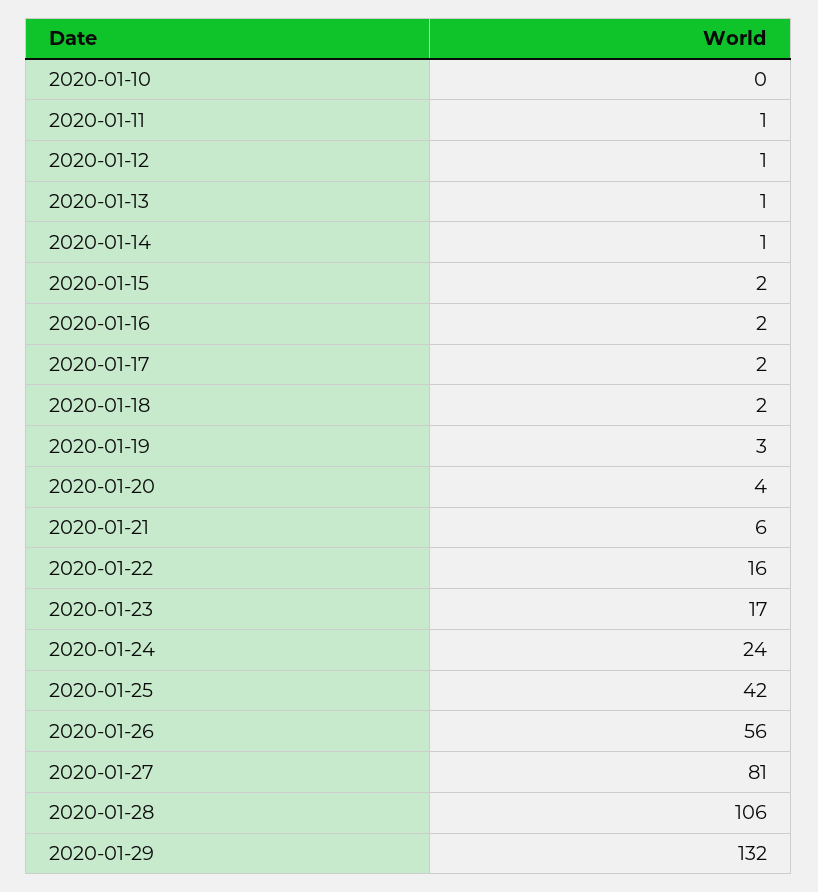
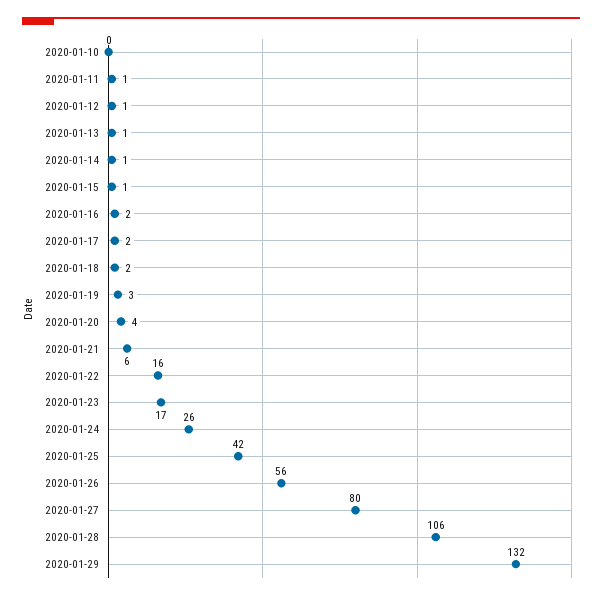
  {
    "2020-01-10": 0,
    "2020-01-11": 1,
    "2020-01-12": 1,
    "2020-01-13": 1,
    "2020-01-14": 1,
-   "2020-01-15": 2,
+   "2020-01-15": 1,
    "2020-01-16": 2,
    "2020-01-17": 2,
    "2020-01-18": 2,
    "2020-01-19": 3,
    "2020-01-20": 4,
    "2020-01-21": 6,
    "2020-01-22": 16,
    "2020-01-23": 17,
-   "2020-01-24": 24,
+   "2020-01-24": 26,
    "2020-01-25": 42,
    "2020-01-26": 56,
-   "2020-01-27": 81,
+   "2020-01-27": 80,
    "2020-01-28": 106,
    "2020-01-29": 132
  }

